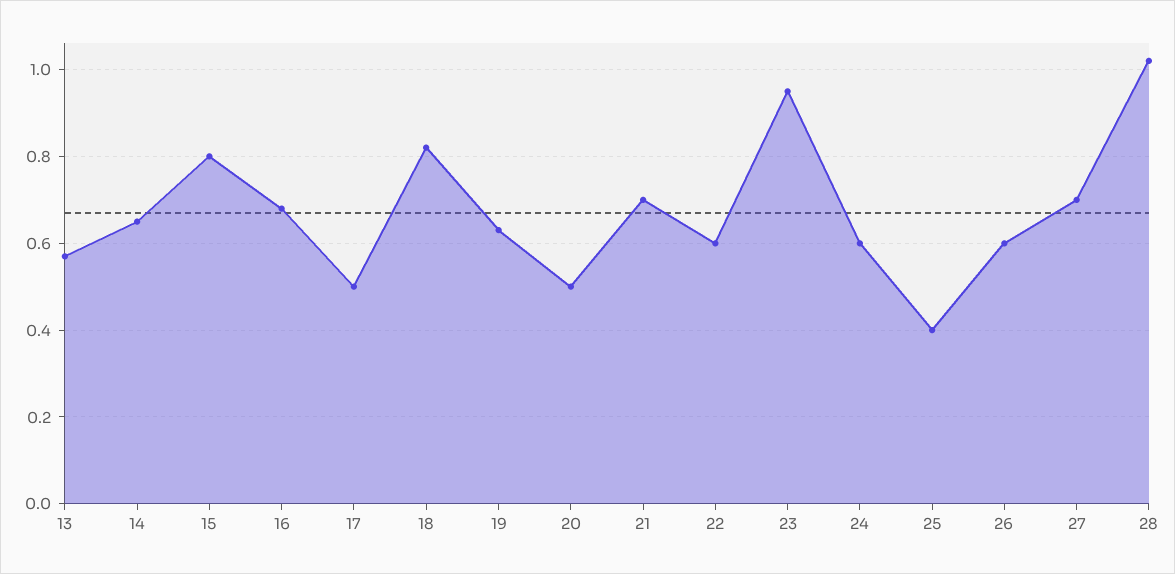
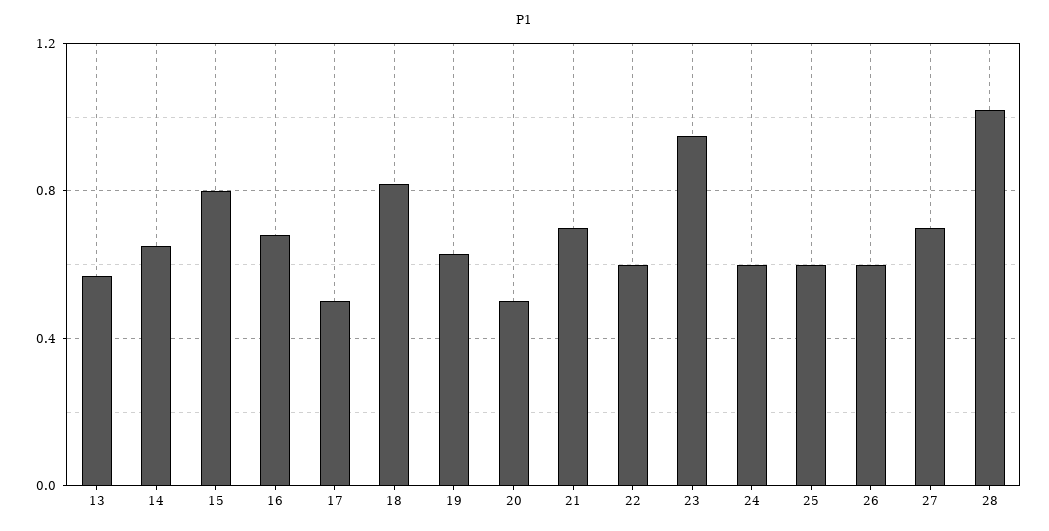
  {
    "13": 0.55,
    "14": 0.65,
    "15": 0.8,
    "16": 0.7,
    "17": 0.5,
    "18": 0.8,
    "19": 0.65,
    "20": 0.5,
    "21": 0.7,
    "22": 0.6,
    "23": 0.95,
    "24": 0.6,
-   "25": 0.4,
+   "25": 0.6,
    "26": 0.6,
    "27": 0.7,
    "28": 1
  }

